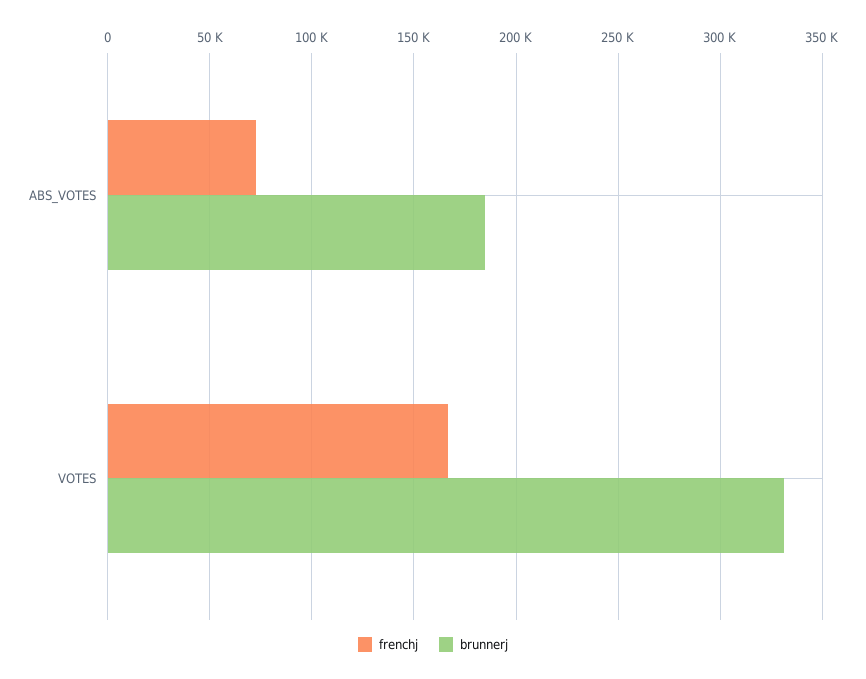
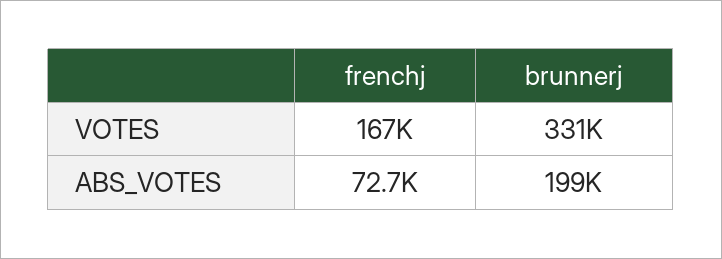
  {
    "frenchj": {
      "ABS_VOTES": 72700,
      "VOTES": 167000
    },
    "brunnerj": {
-     "ABS_VOTES": 185000,
+     "ABS_VOTES": 199000,
      "VOTES": 331000
    }
  }

